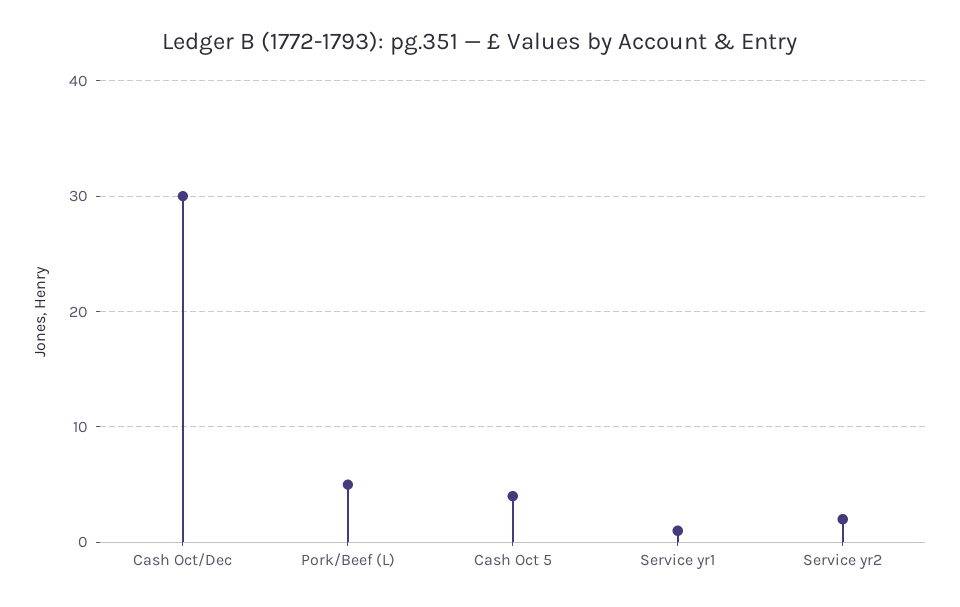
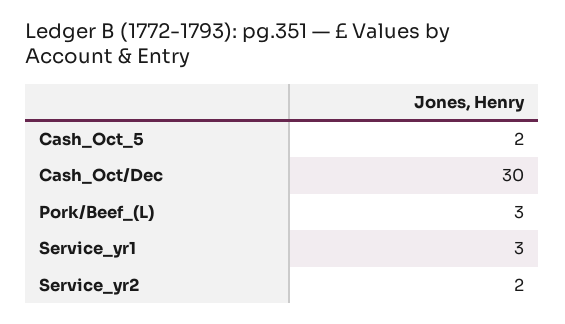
  {
    "Cash Oct/Dec": 30,
-   "Pork/Beef (L)": 5,
+   "Pork/Beef (L)": 3,
-   "Cash Oct 5": 4,
+   "Cash Oct 5": 2,
-   "Service yr1": 1,
+   "Service yr1": 3,
    "Service yr2": 2
  }

